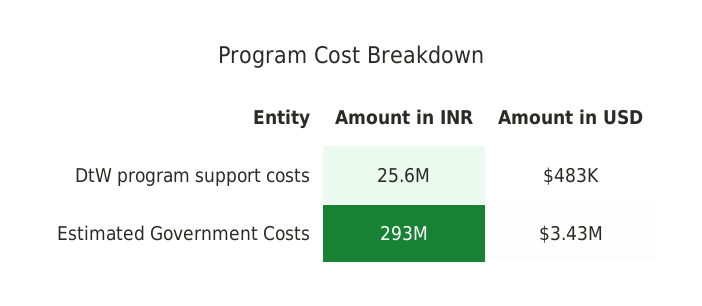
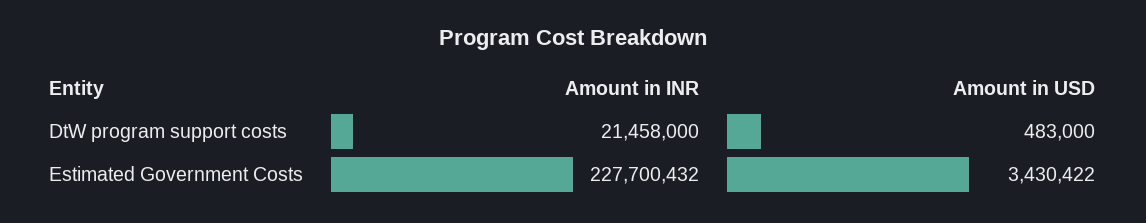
  {
    "Amount in INR": {
-     "DtW program support costs": 25600000,
+     "DtW program support costs": 21458000,
-     "Estimated Government Costs": 293000000
+     "Estimated Government Costs": 227700432
    },
    "Amount in USD": {
      "DtW program support costs": 483000,
      "Estimated Government Costs": 3430422
    }
  }

